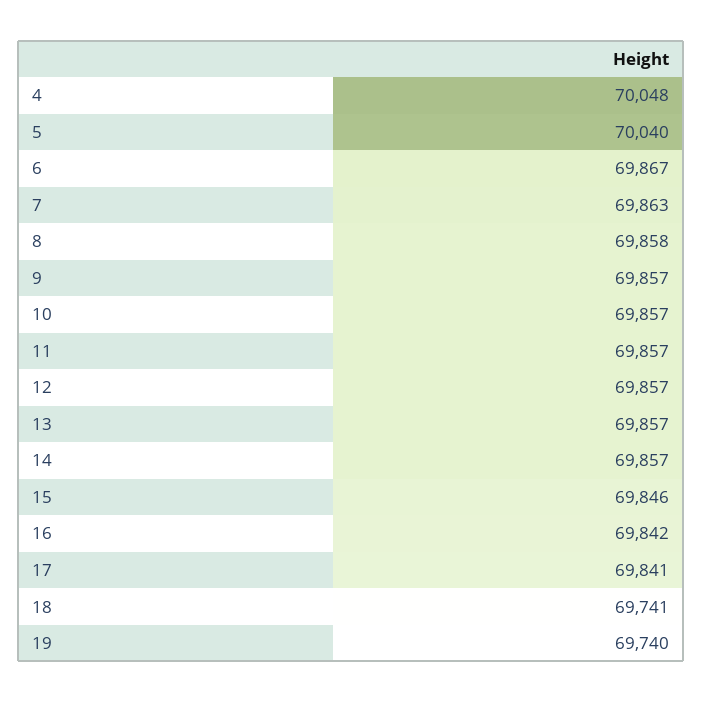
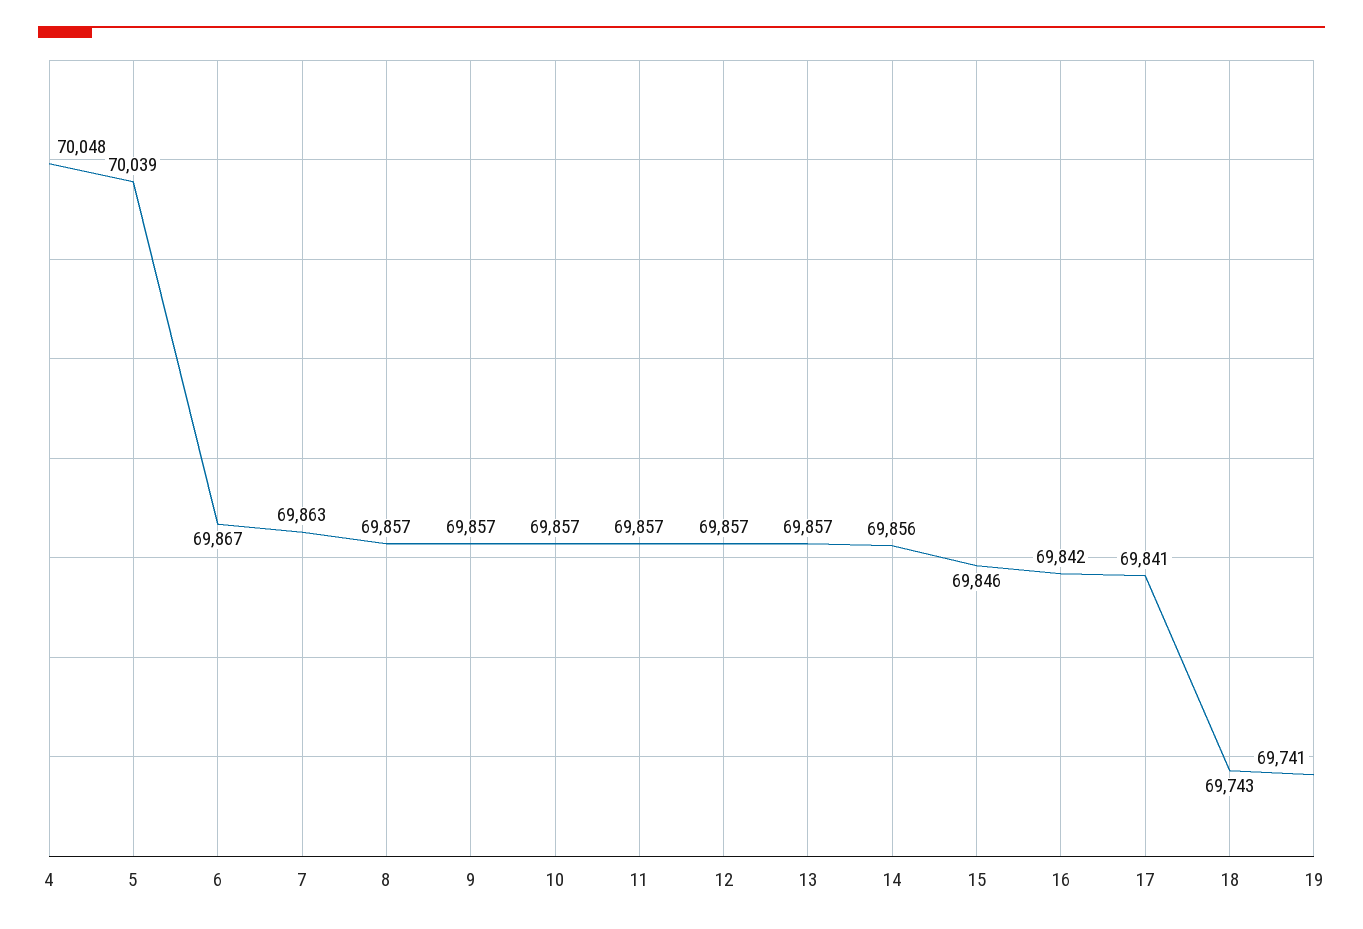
  {
    "4": 70048,
-   "5": 70040,
+   "5": 70039,
    "6": 69867,
    "7": 69863,
-   "8": 69858,
+   "8": 69857,
    "9": 69857,
    "10": 69857,
    "11": 69857,
    "12": 69857,
    "13": 69857,
-   "14": 69857,
+   "14": 69856,
    "15": 69846,
    "16": 69842,
    "17": 69841,
-   "18": 69741,
+   "18": 69743,
-   "19": 69740
+   "19": 69741
  }

